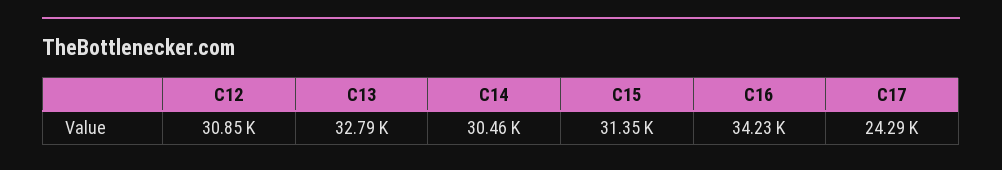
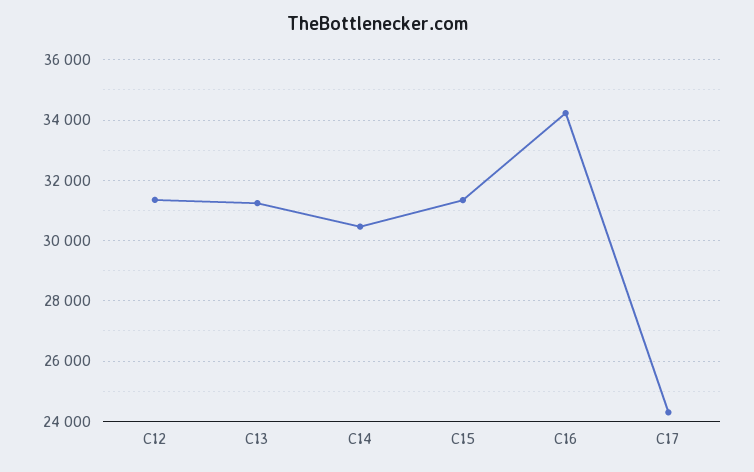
  {
-   "C12": 30850,
+   "C12": 31400,
-   "C13": 32790,
+   "C13": 31200,
    "C14": 30460,
    "C15": 31350,
    "C16": 34230,
    "C17": 24290
  }

